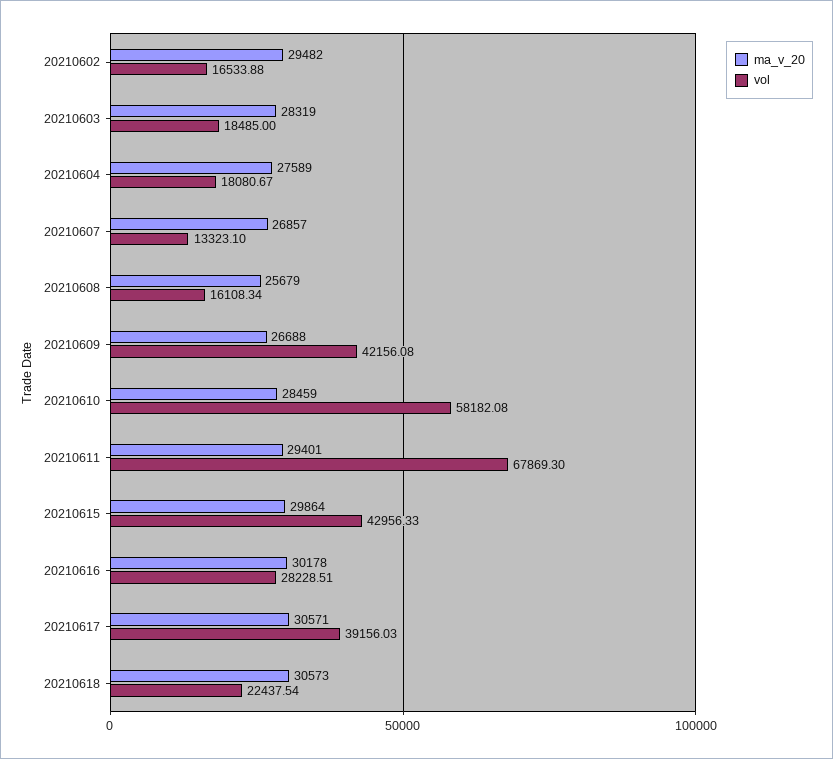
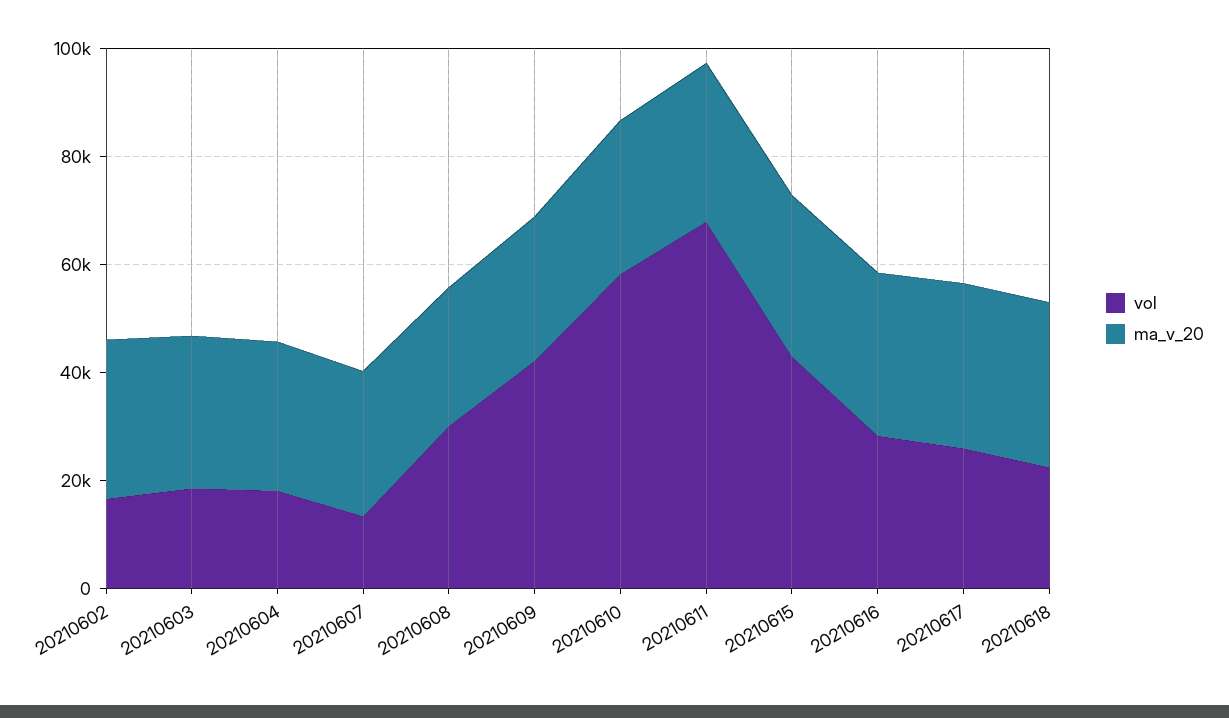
  {
    "ma_v_20": {
      "20210602": 29482,
      "20210603": 28319,
      "20210604": 27589,
      "20210607": 26857,
      "20210608": 25679,
      "20210609": 26688,
      "20210610": 28459,
      "20210611": 29401,
      "20210615": 29864,
      "20210616": 30178,
      "20210617": 30571,
      "20210618": 30573
    },
    "vol": {
      "20210602": 16533.88,
      "20210603": 18485,
      "20210604": 18080.67,
      "20210607": 13323.1,
-     "20210608": 16108.34,
+     "20210608": 30000,
      "20210609": 42156.08,
      "20210610": 58182.08,
      "20210611": 67869.3,
      "20210615": 42956.33,
      "20210616": 28228.51,
-     "20210617": 39156.03,
+     "20210617": 25000,
      "20210618": 22437.54
    }
  }

